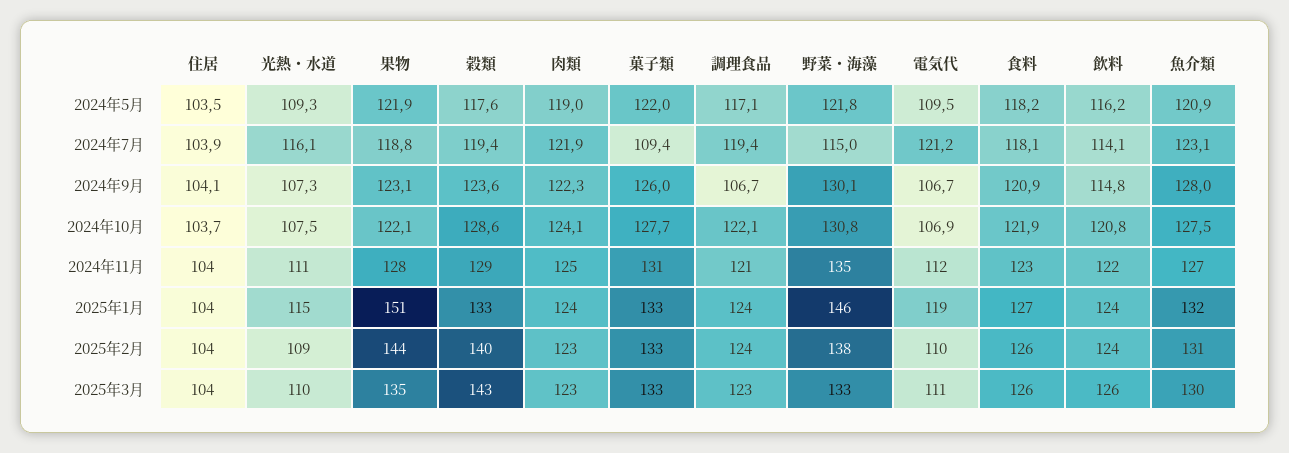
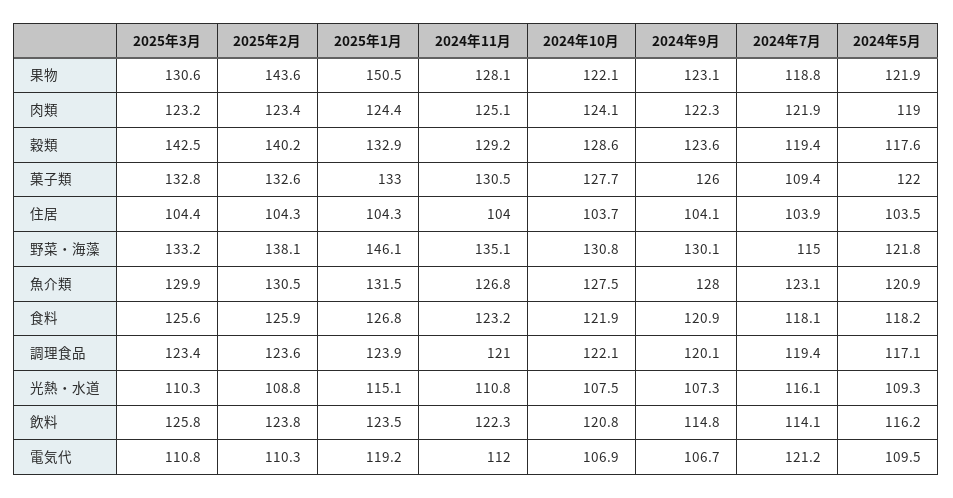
  {
    "住居": {
      "2024年5月": 103.5,
      "2024年7月": 103.9,
      "2024年9月": 104.1,
      "2024年10月": 103.7,
      "2024年11月": 104,
      "2025年1月": 104.3,
      "2025年2月": 104.3,
      "2025年3月": 104.4
    },
    "光熱・水道": {
      "2024年5月": 109.3,
      "2024年7月": 116.1,
      "2024年9月": 107.3,
      "2024年10月": 107.5,
      "2024年11月": 110.8,
      "2025年1月": 115.1,
      "2025年2月": 108.8,
      "2025年3月": 110.3
    },
    "果物": {
      "2024年5月": 121.9,
      "2024年7月": 118.8,
      "2024年9月": 123.1,
      "2024年10月": 122.1,
      "2024年11月": 128.1,
      "2025年1月": 150.5,
      "2025年2月": 143.6,
-     "2025年3月": 135
+     "2025年3月": 130.6
    },
    "穀類": {
      "2024年5月": 117.6,
      "2024年7月": 119.4,
      "2024年9月": 123.6,
      "2024年10月": 128.6,
      "2024年11月": 129.2,
      "2025年1月": 132.9,
      "2025年2月": 140.2,
      "2025年3月": 142.5
    },
    "肉類": {
      "2024年5月": 119,
      "2024年7月": 121.9,
      "2024年9月": 122.3,
      "2024年10月": 124.1,
      "2024年11月": 125.1,
      "2025年1月": 124.4,
      "2025年2月": 123.4,
      "2025年3月": 123.2
    },
    "菓子類": {
      "2024年5月": 122,
      "2024年7月": 109.4,
      "2024年9月": 126,
      "2024年10月": 127.7,
      "2024年11月": 130.5,
      "2025年1月": 133,
      "2025年2月": 132.6,
      "2025年3月": 132.8
    },
    "調理食品": {
      "2024年5月": 117.1,
      "2024年7月": 119.4,
-     "2024年9月": 106.7,
+     "2024年9月": 120.1,
      "2024年10月": 122.1,
      "2024年11月": 121,
      "2025年1月": 123.9,
      "2025年2月": 123.6,
      "2025年3月": 123.4
    },
    "野菜・海藻": {
      "2024年5月": 121.8,
      "2024年7月": 115,
      "2024年9月": 130.1,
      "2024年10月": 130.8,
      "2024年11月": 135.1,
      "2025年1月": 146.1,
      "2025年2月": 138.1,
      "2025年3月": 133.2
    },
    "電気代": {
      "2024年5月": 109.5,
      "2024年7月": 121.2,
      "2024年9月": 106.7,
      "2024年10月": 106.9,
      "2024年11月": 112,
      "2025年1月": 119.2,
      "2025年2月": 110.3,
      "2025年3月": 110.8
    },
    "食料": {
      "2024年5月": 118.2,
      "2024年7月": 118.1,
      "2024年9月": 120.9,
      "2024年10月": 121.9,
      "2024年11月": 123.2,
      "2025年1月": 126.8,
      "2025年2月": 125.9,
      "2025年3月": 125.6
    },
    "飲料": {
      "2024年5月": 116.2,
      "2024年7月": 114.1,
      "2024年9月": 114.8,
      "2024年10月": 120.8,
      "2024年11月": 122.3,
      "2025年1月": 123.5,
      "2025年2月": 123.8,
      "2025年3月": 125.8
    },
    "魚介類": {
      "2024年5月": 120.9,
      "2024年7月": 123.1,
      "2024年9月": 128,
      "2024年10月": 127.5,
      "2024年11月": 126.8,
      "2025年1月": 131.5,
      "2025年2月": 130.5,
      "2025年3月": 129.9
    }
  }

